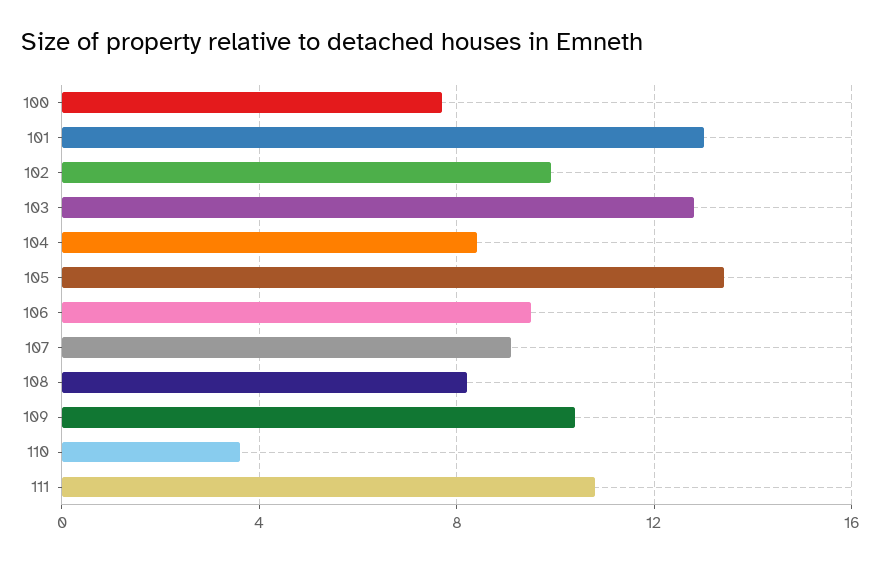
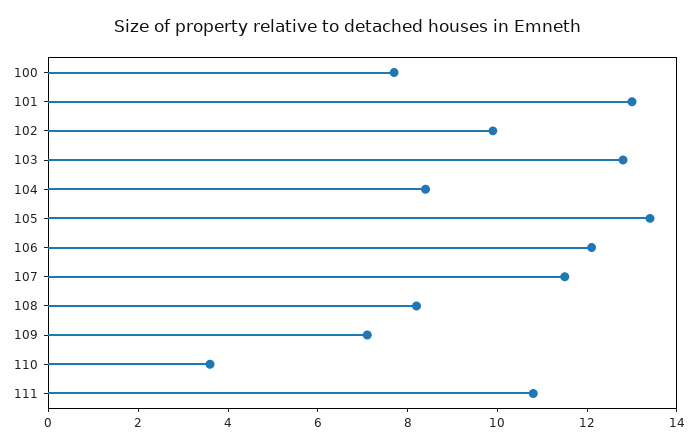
  {
    "100": 7.5,
    "101": 13,
    "102": 10,
    "103": 13,
    "104": 8.5,
    "105": 13.5,
-   "106": 9.5,
+   "106": 12,
-   "107": 9,
+   "107": 11.5,
    "108": 8,
-   "109": 10.5,
+   "109": 7,
    "110": 3.5,
    "111": 11
  }

